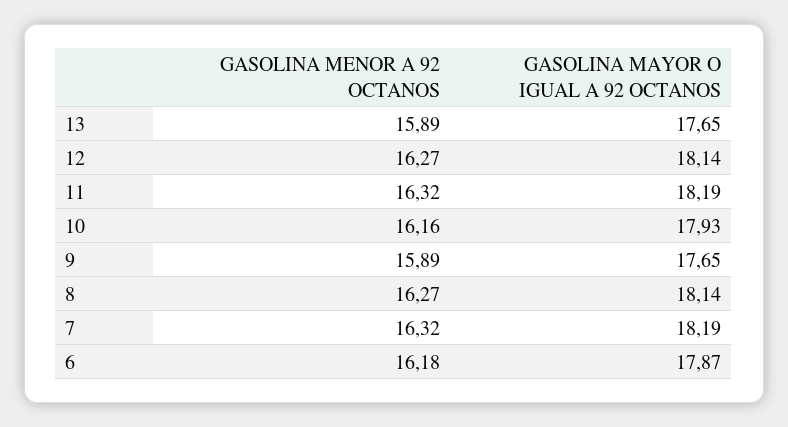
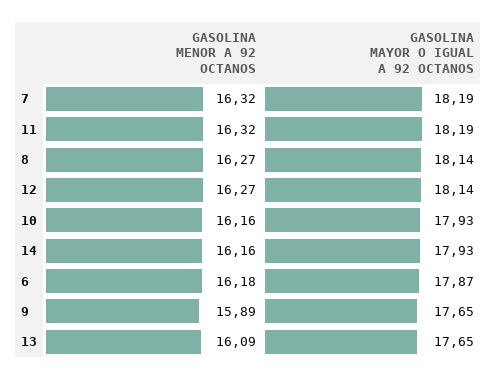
  {
    "GASOLINA MENOR A 92 OCTANOS": {
-     "13": 15.89,
+     "13": 16.09,
      "12": 16.27,
      "11": 16.32,
      "10": 16.16,
      "9": 15.89,
      "8": 16.27,
      "7": 16.32,
-     "6": 16.18
+     "6": 16.18,
+     "14": 16.16
    },
    "GASOLINA MAYOR O IGUAL A 92 OCTANOS": {
      "13": 17.65,
      "12": 18.14,
      "11": 18.19,
      "10": 17.93,
      "9": 17.65,
      "8": 18.14,
      "7": 18.19,
-     "6": 17.87
+     "6": 17.87,
+     "14": 17.93
    }
  }

